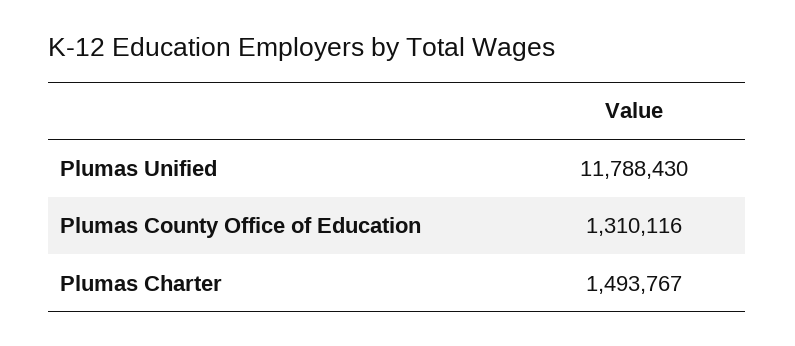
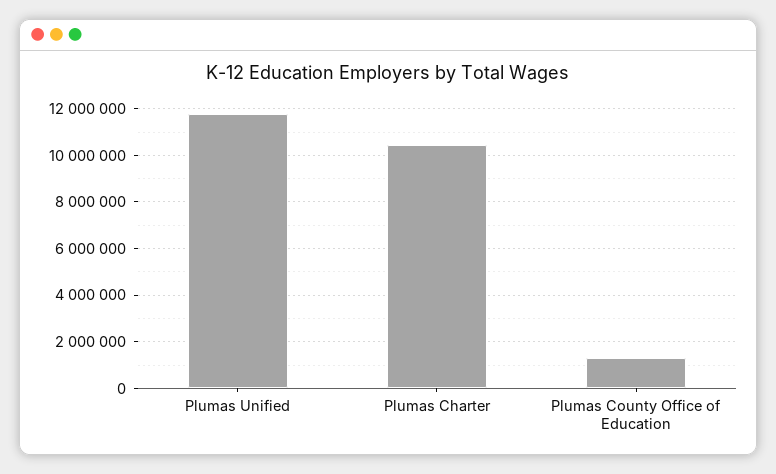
  {
    "Plumas Unified": 11788430,
    "Plumas County Office of Education": 1310116,
-   "Plumas Charter": 1493767
+   "Plumas Charter": 10500000
  }

